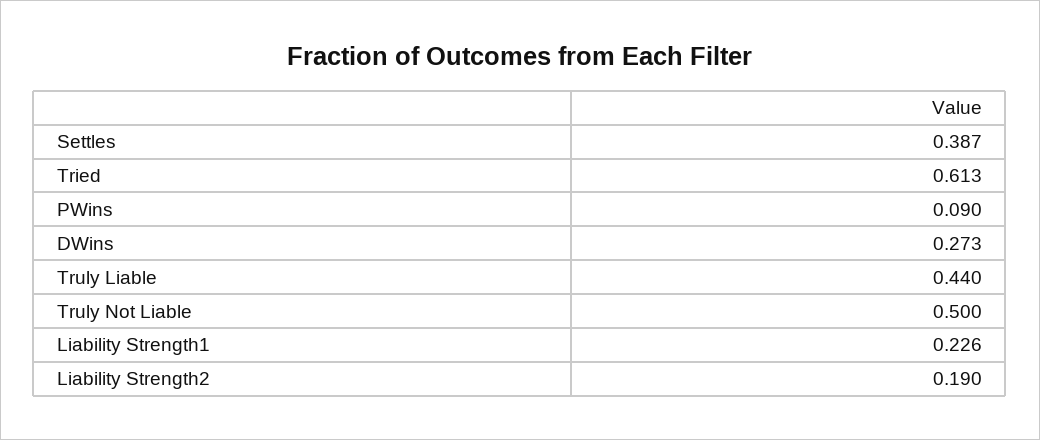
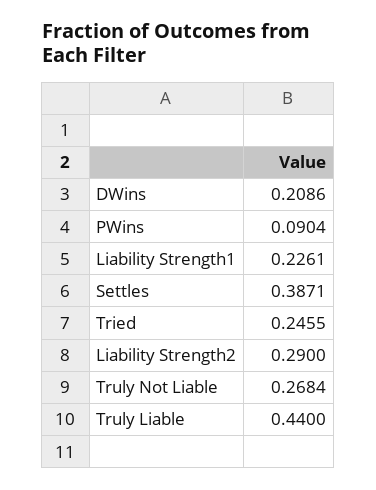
  {
    "Settles": 0.3871,
-   "Tried": 0.613,
+   "Tried": 0.2455,
    "PWins": 0.0904,
-   "DWins": 0.273,
+   "DWins": 0.2086,
    "Truly Liable": 0.44,
-   "Truly Not Liable": 0.5,
+   "Truly Not Liable": 0.2684,
    "Liability Strength1": 0.2261,
-   "Liability Strength2": 0.19
+   "Liability Strength2": 0.29
  }

